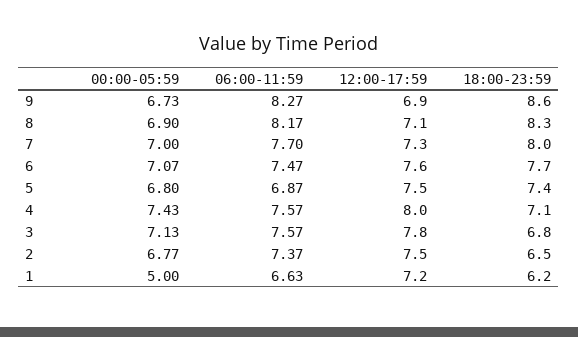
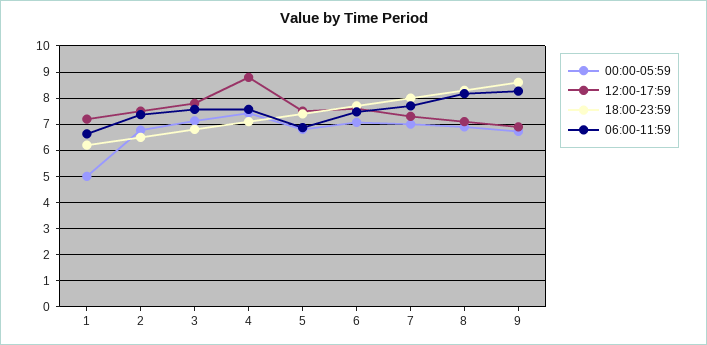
  {
    "00:00-05:59": {
      "9": 6.73,
      "8": 6.9,
      "7": 7,
      "6": 7.07,
      "5": 6.8,
      "4": 7.43,
      "3": 7.13,
      "2": 6.77,
      "1": 5
    },
    "06:00-11:59": {
      "9": 8.27,
      "8": 8.17,
      "7": 7.7,
      "6": 7.47,
      "5": 6.87,
      "4": 7.57,
      "3": 7.57,
      "2": 7.37,
      "1": 6.63
    },
    "12:00-17:59": {
      "9": 6.9,
      "8": 7.1,
      "7": 7.3,
      "6": 7.6,
      "5": 7.5,
-     "4": 8,
+     "4": 8.75,
      "3": 7.8,
      "2": 7.5,
      "1": 7.2
    },
    "18:00-23:59": {
      "9": 8.6,
      "8": 8.3,
      "7": 8,
      "6": 7.7,
      "5": 7.4,
      "4": 7.1,
      "3": 6.8,
      "2": 6.5,
      "1": 6.2
    }
  }

